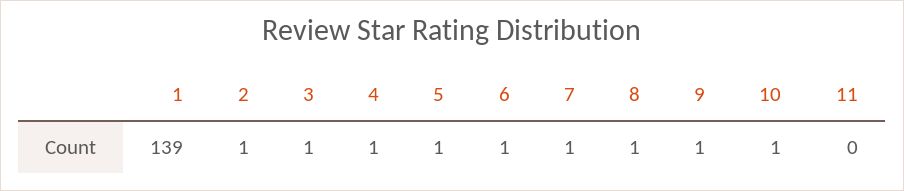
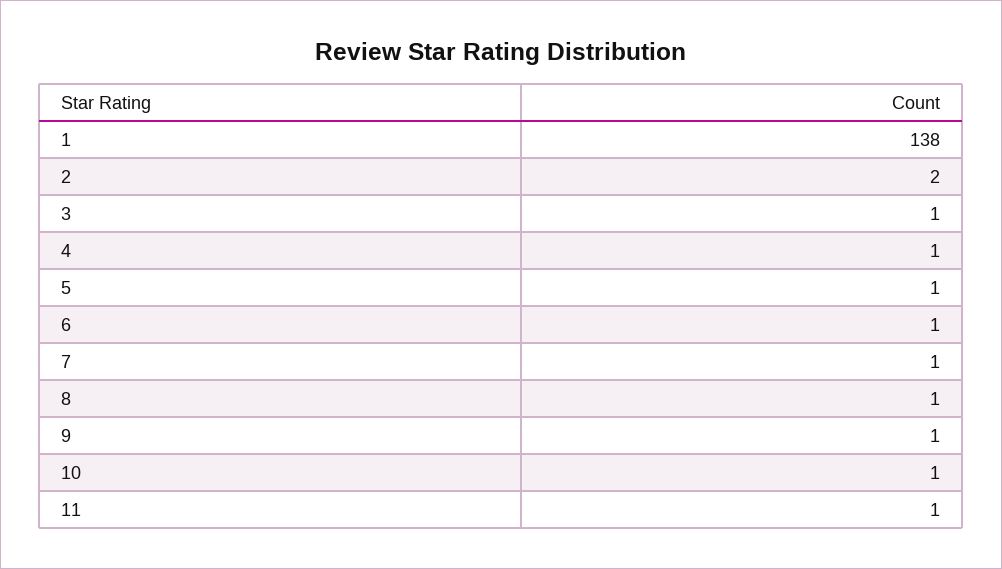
  {
-   "1": 139,
+   "1": 138,
-   "2": 1,
+   "2": 2,
    "3": 1,
    "4": 1,
    "5": 1,
    "6": 1,
    "7": 1,
    "8": 1,
    "9": 1,
    "10": 1,
-   "11": 0
+   "11": 1
  }

